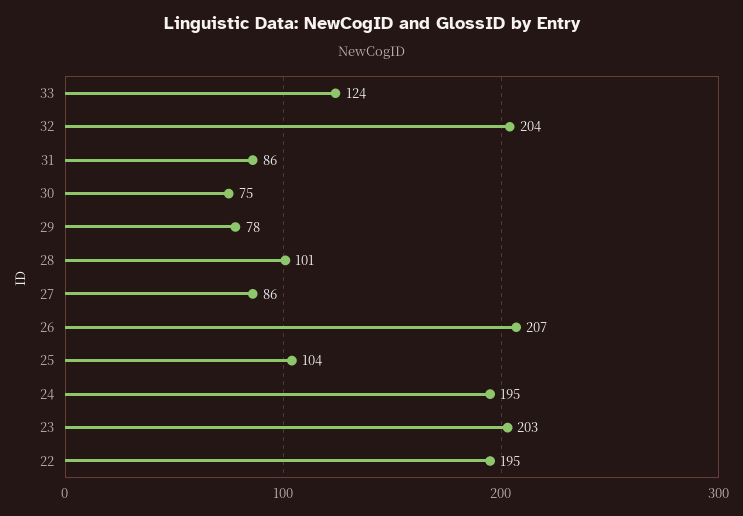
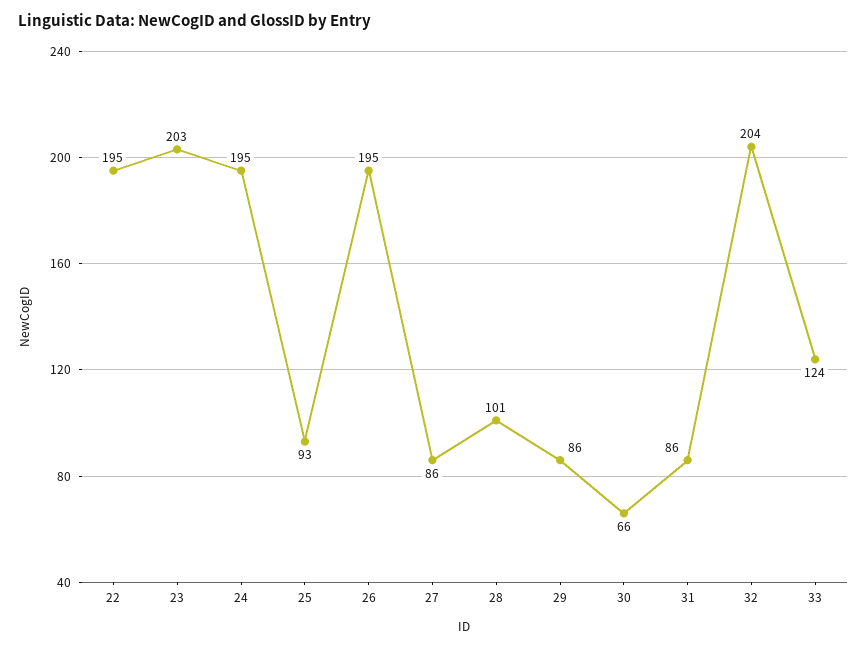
  {
    "33": 124,
    "32": 204,
    "31": 86,
-   "30": 75,
+   "30": 66,
-   "29": 78,
+   "29": 86,
    "28": 101,
    "27": 86,
-   "26": 207,
+   "26": 195,
-   "25": 104,
+   "25": 93,
    "24": 195,
    "23": 203,
    "22": 195
  }

